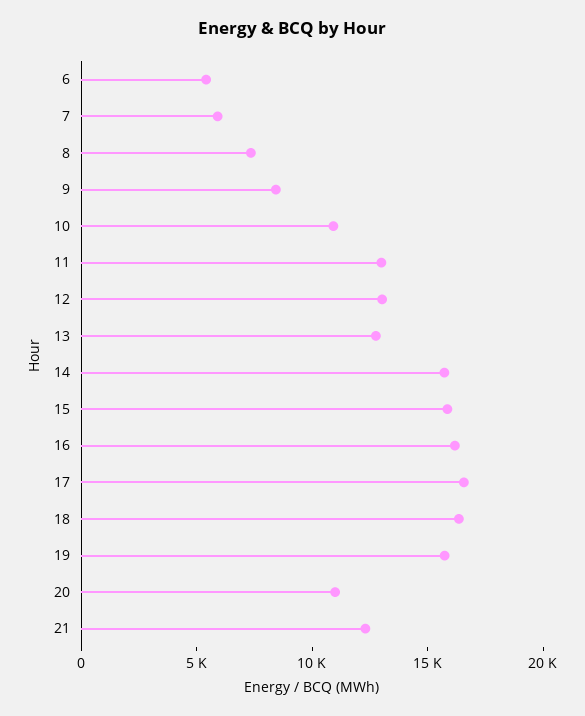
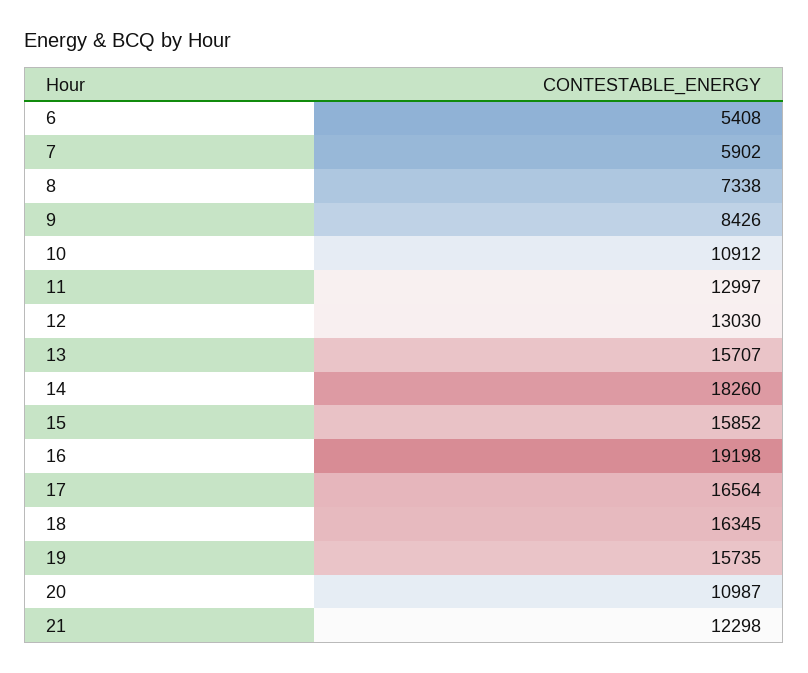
  {
    "6": 5408,
    "7": 5902,
    "8": 7338,
    "9": 8426,
    "10": 10912,
    "11": 12997,
    "12": 13030,
-   "13": 13000,
+   "13": 15707,
-   "14": 16000,
+   "14": 18260,
    "15": 15852,
-   "16": 16000,
+   "16": 19198,
    "17": 16564,
    "18": 16345,
    "19": 15735,
    "20": 10987,
    "21": 12298
  }

